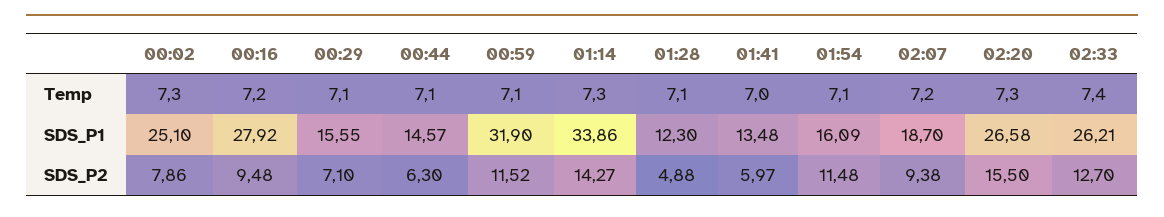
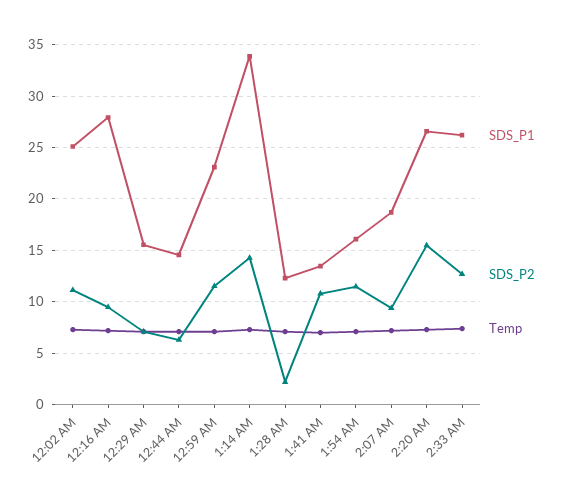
  {
    "Temp": {
      "00:02": 7.3,
      "00:16": 7.2,
      "00:29": 7.1,
      "00:44": 7.1,
      "00:59": 7.1,
      "01:14": 7.3,
      "01:28": 7.1,
      "01:41": 7,
      "01:54": 7.1,
      "02:07": 7.2,
      "02:20": 7.3,
      "02:33": 7.4
    },
    "SDS_P1": {
      "00:02": 25.1,
      "00:16": 27.92,
      "00:29": 15.55,
      "00:44": 14.57,
-     "00:59": 31.9,
+     "00:59": 23,
      "01:14": 33.86,
      "01:28": 12.3,
      "01:41": 13.48,
      "01:54": 16.09,
      "02:07": 18.7,
      "02:20": 26.58,
      "02:33": 26.21
    },
    "SDS_P2": {
-     "00:02": 7.86,
+     "00:02": 11,
      "00:16": 9.48,
      "00:29": 7.1,
      "00:44": 6.3,
      "00:59": 11.52,
      "01:14": 14.27,
-     "01:28": 4.88,
+     "01:28": 2,
-     "01:41": 5.97,
+     "01:41": 11,
      "01:54": 11.48,
      "02:07": 9.38,
      "02:20": 15.5,
      "02:33": 12.7
    }
  }

